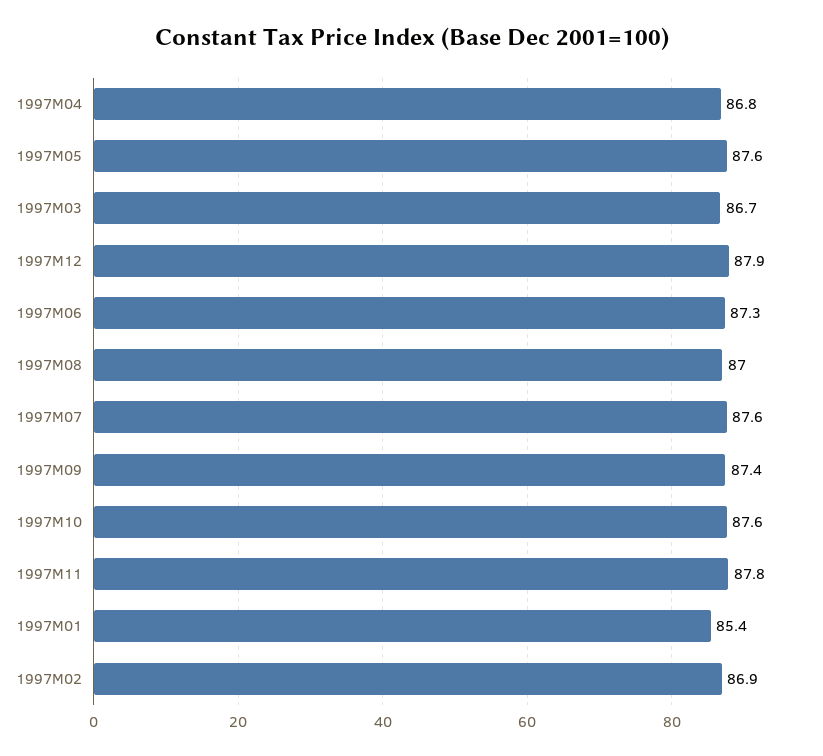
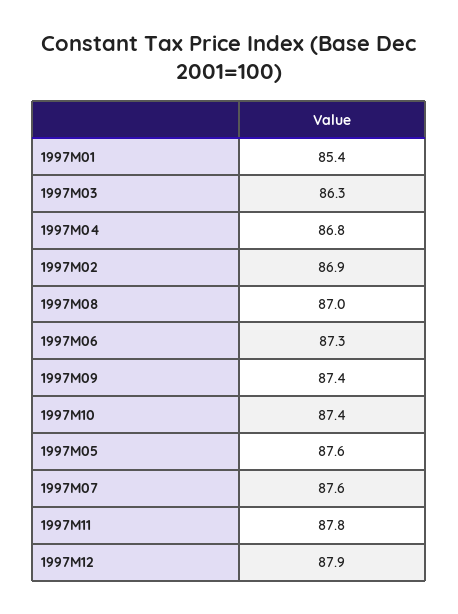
  {
    "1997M04": 86.8,
    "1997M05": 87.6,
-   "1997M03": 86.7,
+   "1997M03": 86.3,
    "1997M12": 87.9,
    "1997M06": 87.3,
    "1997M08": 87,
    "1997M07": 87.6,
    "1997M09": 87.4,
-   "1997M10": 87.6,
+   "1997M10": 87.4,
    "1997M11": 87.8,
    "1997M01": 85.4,
    "1997M02": 86.9
  }

